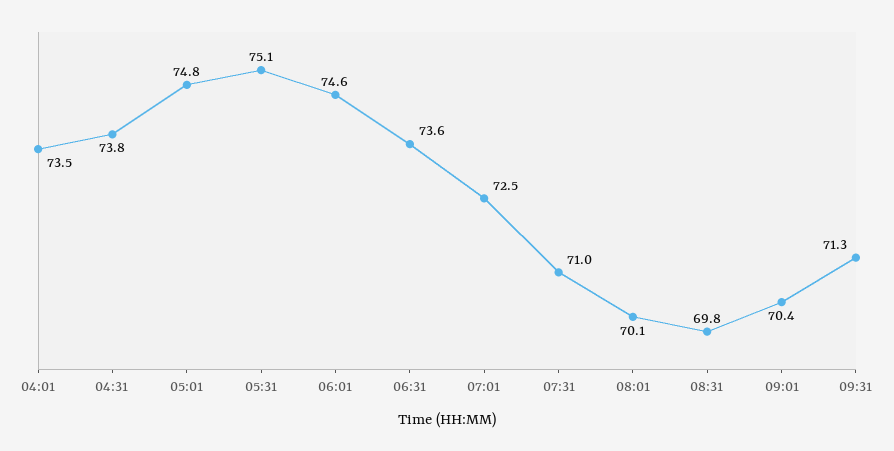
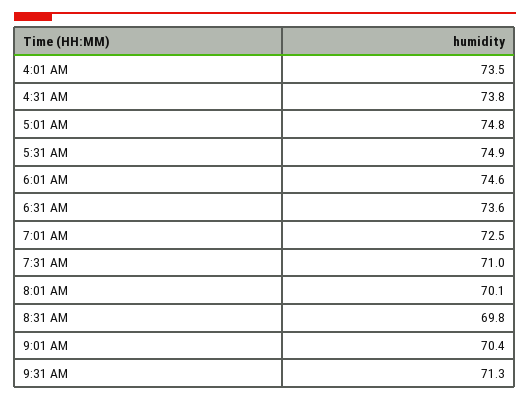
  {
    "04:01": 73.5,
    "04:31": 73.8,
    "05:01": 74.8,
-   "05:31": 75.1,
+   "05:31": 74.9,
    "06:01": 74.6,
    "06:31": 73.6,
    "07:01": 72.5,
    "07:31": 71,
    "08:01": 70.1,
    "08:31": 69.8,
    "09:01": 70.4,
    "09:31": 71.3
  }

